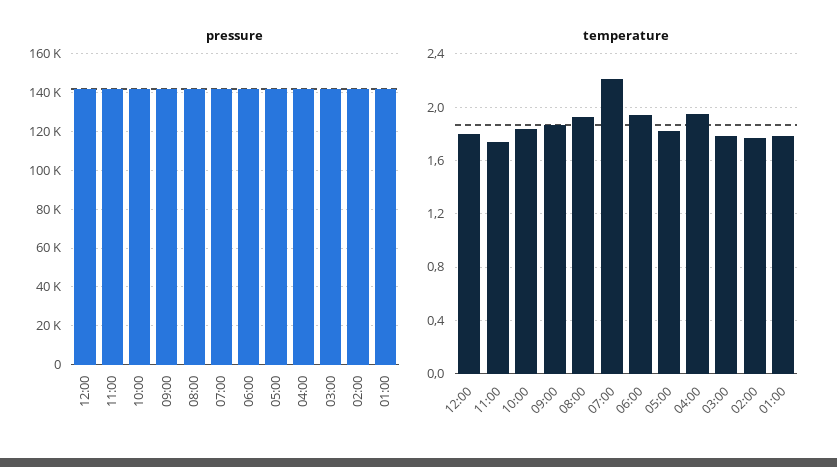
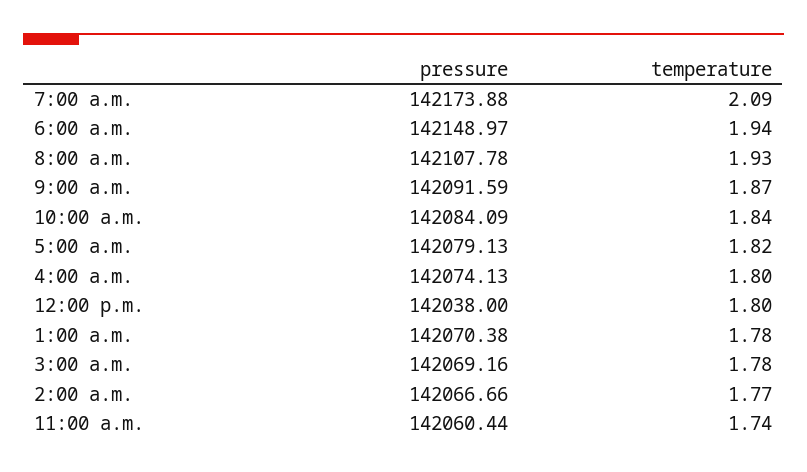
  {
    "pressure": {
      "12:00": 142038,
      "11:00": 142060.44,
      "10:00": 142084.09,
      "09:00": 142091.59,
      "08:00": 142107.78,
      "07:00": 142173.88,
      "06:00": 142148.97,
      "05:00": 142079.13,
      "04:00": 142074.13,
      "03:00": 142069.16,
      "02:00": 142066.66,
      "01:00": 142070.38
    },
    "temperature": {
      "12:00": 1.8,
      "11:00": 1.74,
      "10:00": 1.84,
      "09:00": 1.87,
      "08:00": 1.93,
-     "07:00": 2.2,
+     "07:00": 2.09,
      "06:00": 1.94,
      "05:00": 1.82,
-     "04:00": 1.95,
+     "04:00": 1.8,
      "03:00": 1.78,
      "02:00": 1.77,
      "01:00": 1.78
    }
  }

